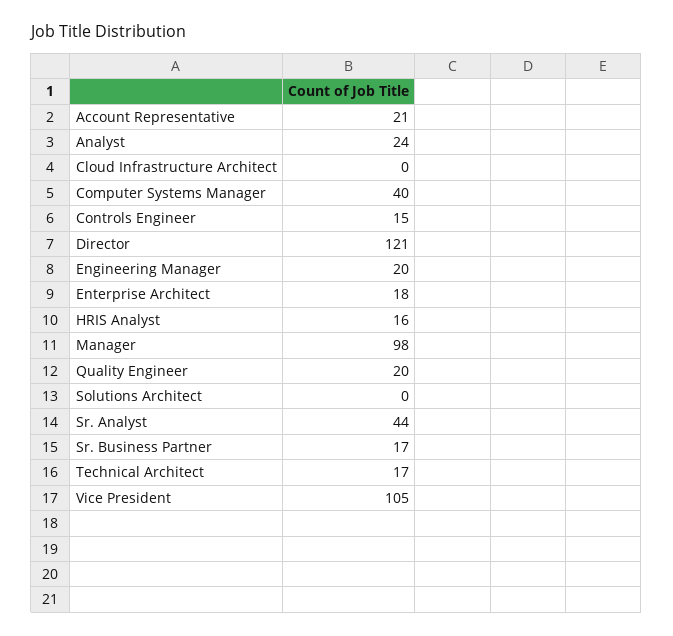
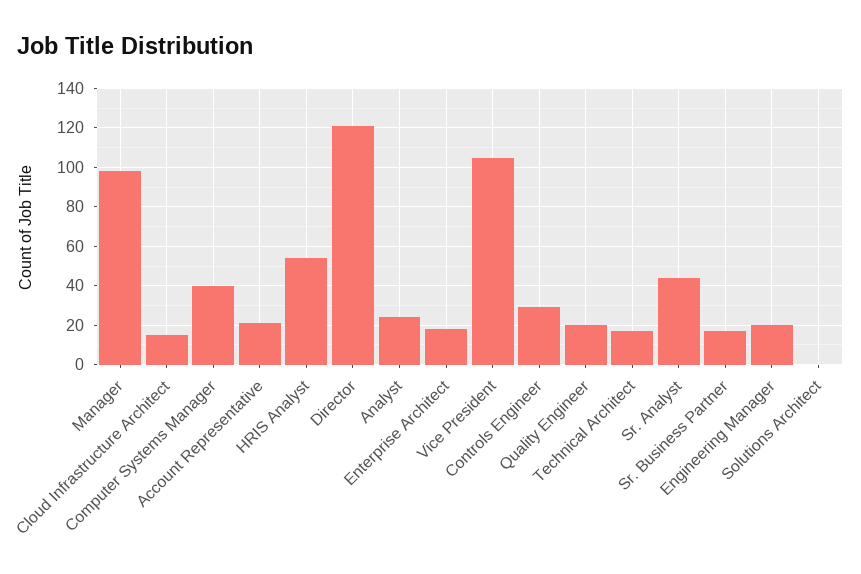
  {
    "Account Representative": 21,
    "Analyst": 24,
-   "Cloud Infrastructure Architect": 0,
+   "Cloud Infrastructure Architect": 15,
    "Computer Systems Manager": 40,
-   "Controls Engineer": 15,
+   "Controls Engineer": 30,
    "Director": 121,
    "Engineering Manager": 20,
    "Enterprise Architect": 18,
-   "HRIS Analyst": 16,
+   "HRIS Analyst": 55,
    "Manager": 98,
    "Quality Engineer": 20,
    "Solutions Architect": 0,
    "Sr. Analyst": 44,
    "Sr. Business Partner": 17,
    "Technical Architect": 17,
    "Vice President": 105
  }

